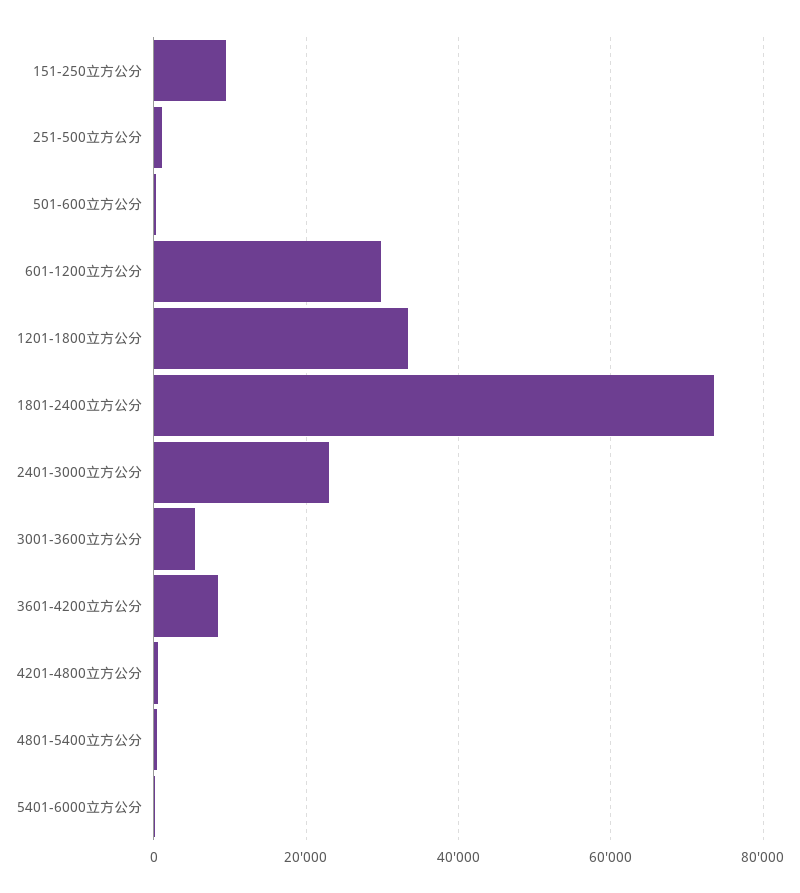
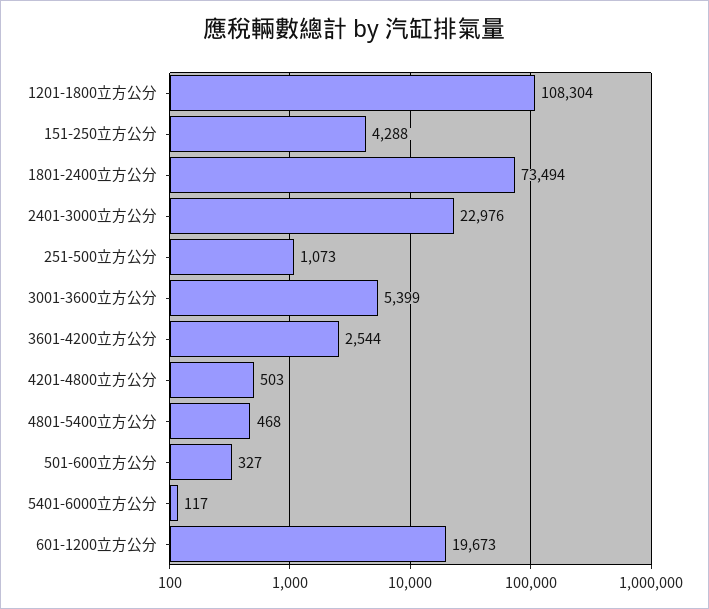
  {
-   "151-250立方公分": 10000,
+   "151-250立方公分": 4288,
    "251-500立方公分": 1073,
    "501-600立方公分": 327,
-   "601-1200立方公分": 30000,
+   "601-1200立方公分": 19673,
-   "1201-1800立方公分": 34000,
+   "1201-1800立方公分": 108304,
    "1801-2400立方公分": 73494,
    "2401-3000立方公分": 22976,
    "3001-3600立方公分": 5399,
-   "3601-4200立方公分": 8000,
+   "3601-4200立方公分": 2544,
    "4201-4800立方公分": 503,
    "4801-5400立方公分": 468,
    "5401-6000立方公分": 117
  }

